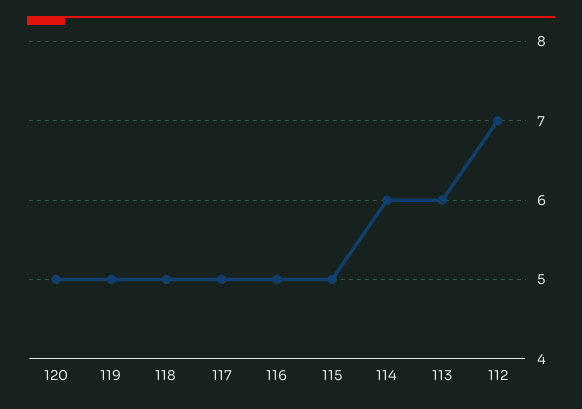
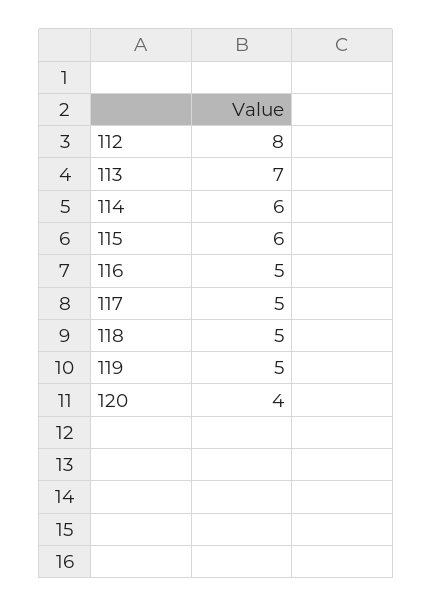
  {
-   "120": 5,
+   "120": 4,
    "119": 5,
    "118": 5,
    "117": 5,
    "116": 5,
-   "115": 5,
+   "115": 6,
    "114": 6,
-   "113": 6,
+   "113": 7,
-   "112": 7
+   "112": 8
  }

